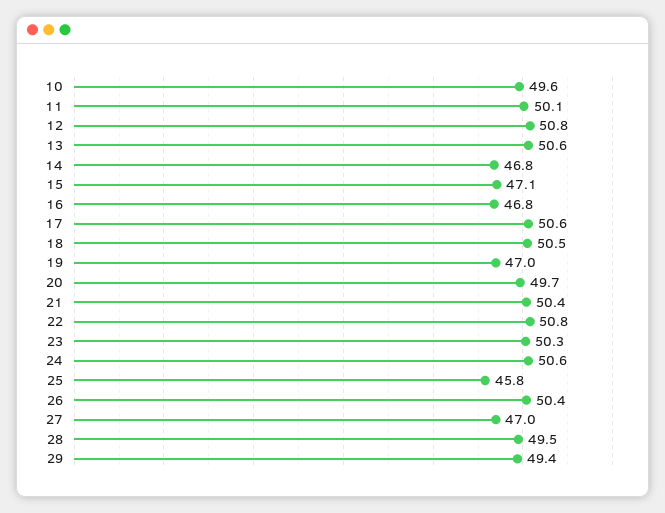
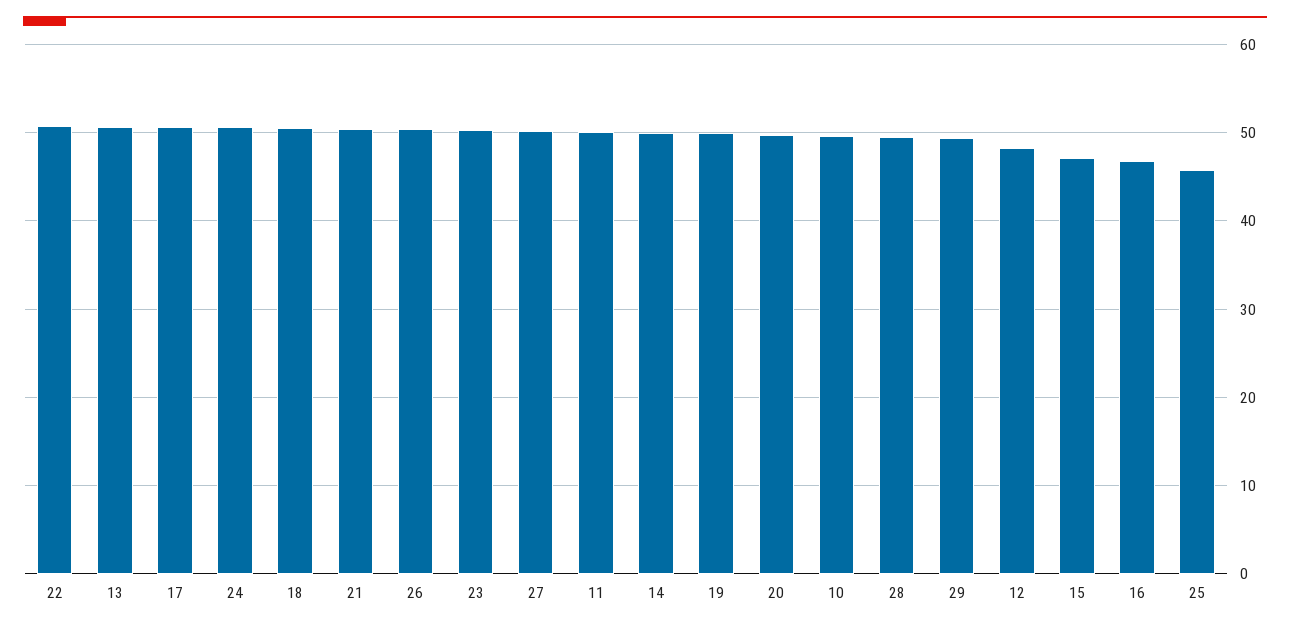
  {
    "10": 49.6,
    "11": 50.1,
-   "12": 50.8,
+   "12": 48,
    "13": 50.6,
-   "14": 46.8,
+   "14": 50,
    "15": 47.1,
    "16": 46.8,
    "17": 50.6,
    "18": 50.5,
-   "19": 47,
+   "19": 50,
    "20": 49.7,
    "21": 50.4,
    "22": 50.8,
    "23": 50.3,
    "24": 50.6,
    "25": 45.8,
    "26": 50.4,
-   "27": 47,
+   "27": 50,
    "28": 49.5,
    "29": 49.4
  }

